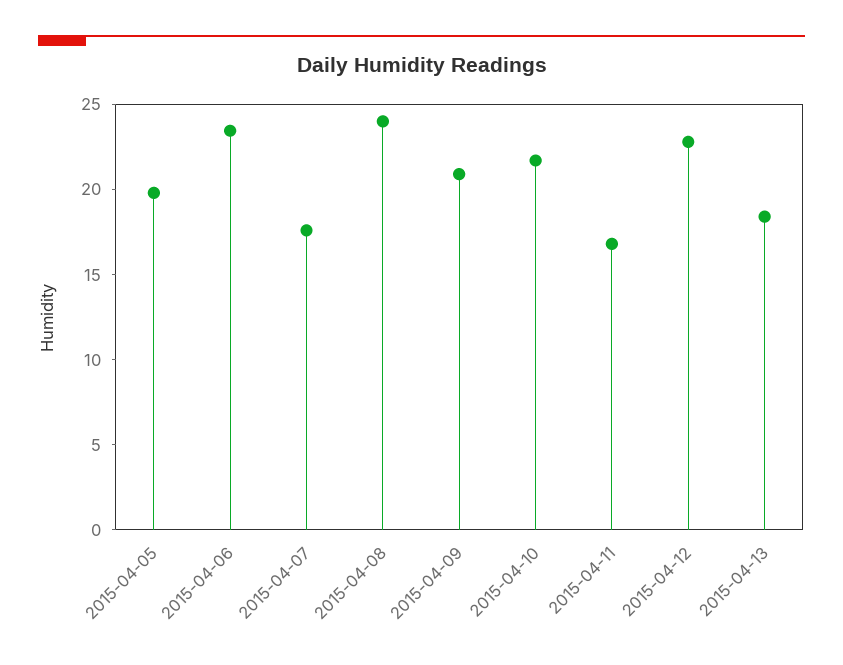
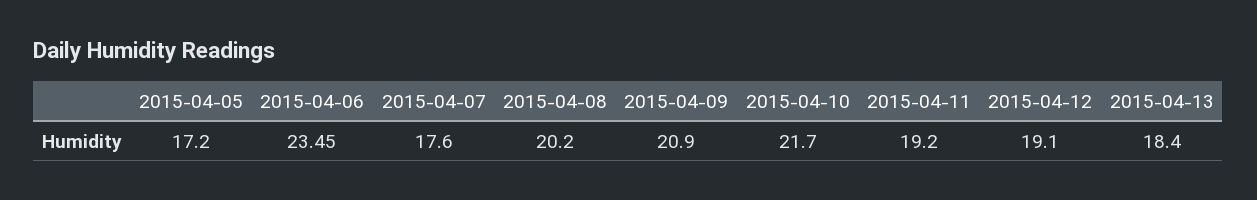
  {
-   "2015-04-05": 20,
+   "2015-04-05": 17.2,
    "2015-04-06": 23.45,
    "2015-04-07": 17.6,
-   "2015-04-08": 24,
+   "2015-04-08": 20.2,
    "2015-04-09": 20.9,
    "2015-04-10": 21.7,
-   "2015-04-11": 17,
+   "2015-04-11": 19.2,
-   "2015-04-12": 23,
+   "2015-04-12": 19.1,
    "2015-04-13": 18.4
  }

